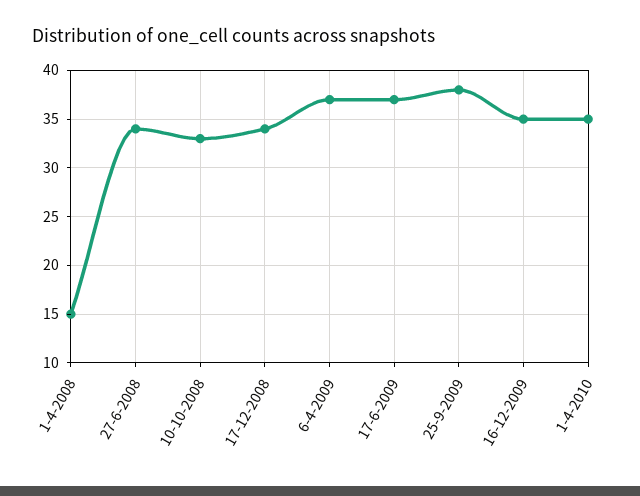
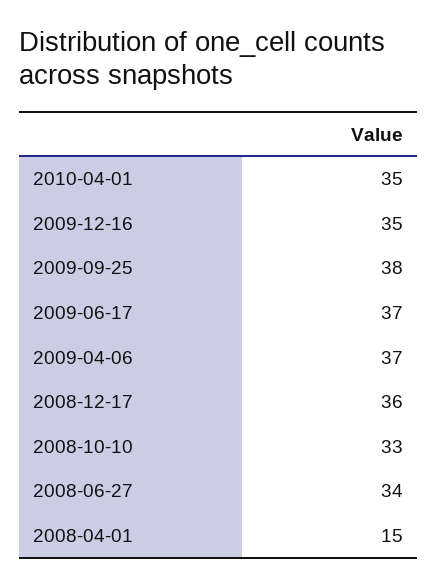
  {
    "1-4-2008": 15,
    "27-6-2008": 34,
    "10-10-2008": 33,
-   "17-12-2008": 34,
+   "17-12-2008": 36,
    "6-4-2009": 37,
    "17-6-2009": 37,
    "25-9-2009": 38,
    "16-12-2009": 35,
    "1-4-2010": 35
  }

